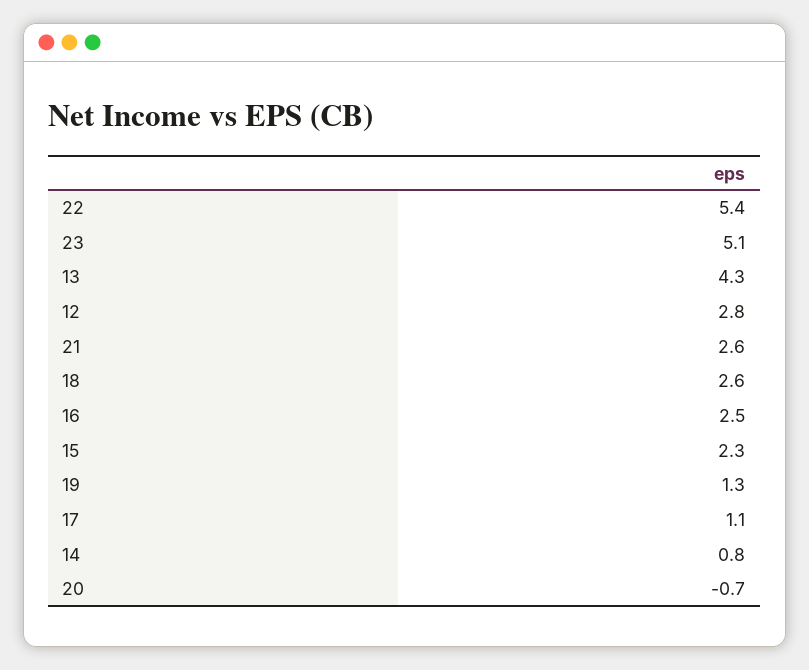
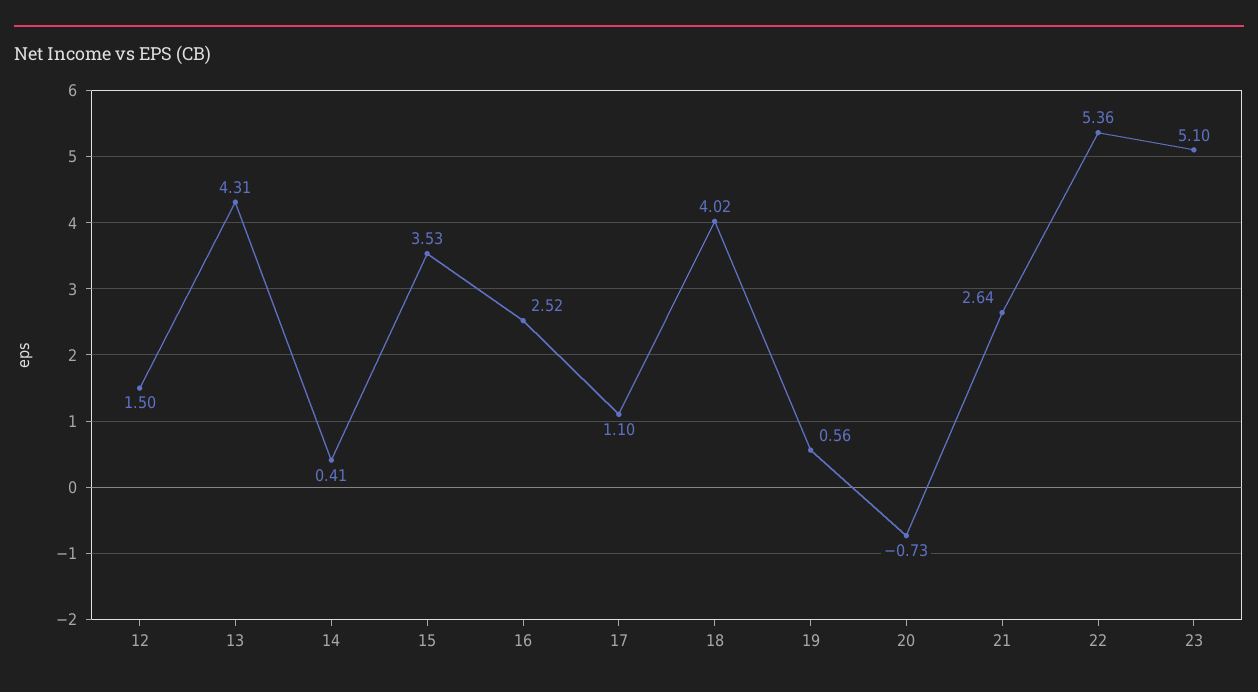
  {
    "22": 5.36,
    "23": 5.1,
    "13": 4.31,
-   "12": 2.8,
+   "12": 1.5,
    "21": 2.64,
-   "18": 2.6,
+   "18": 4.02,
    "16": 2.52,
-   "15": 2.3,
+   "15": 3.53,
-   "19": 1.3,
+   "19": 0.56,
    "17": 1.1,
-   "14": 0.8,
+   "14": 0.41,
    "20": -0.73
  }

